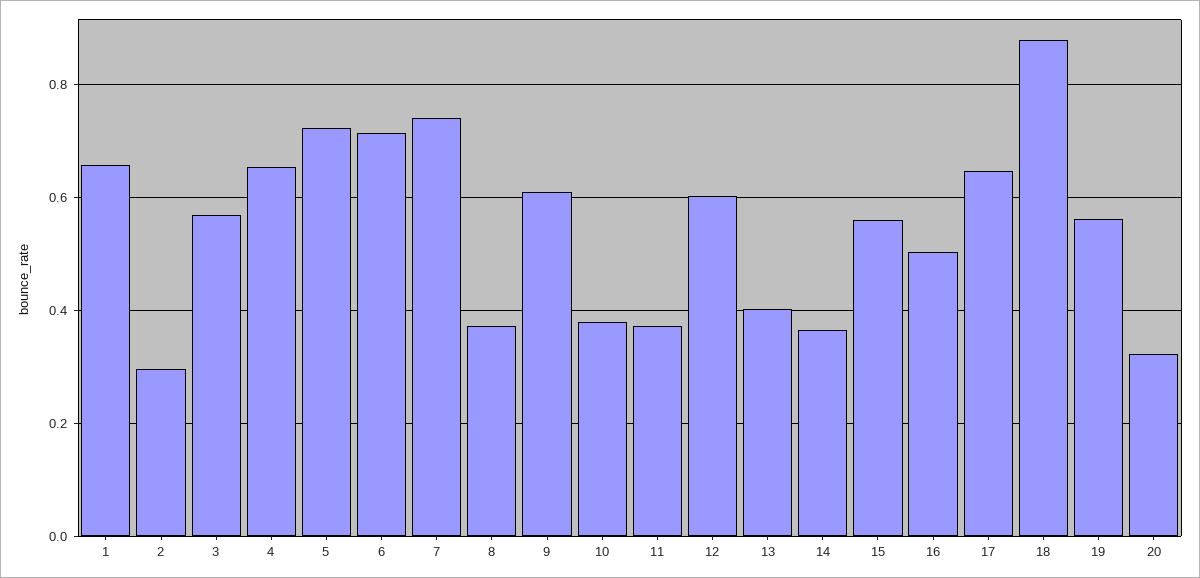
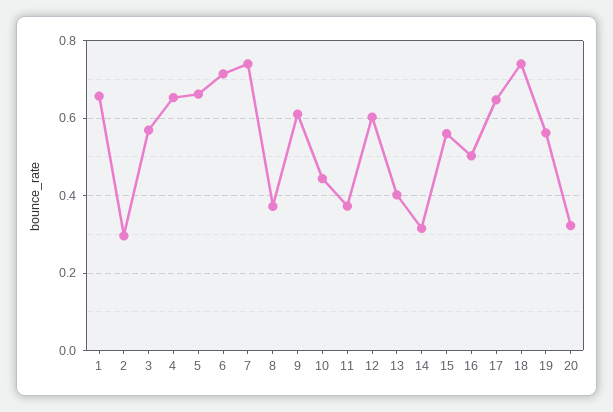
  {
    "1": 0.66,
    "2": 0.3,
    "3": 0.56,
    "4": 0.66,
-   "5": 0.72,
+   "5": 0.66,
    "6": 0.72,
    "7": 0.74,
    "8": 0.38,
    "9": 0.62,
-   "10": 0.38,
+   "10": 0.44,
    "11": 0.38,
    "12": 0.6,
    "13": 0.4,
-   "14": 0.36,
+   "14": 0.32,
    "15": 0.56,
    "16": 0.5,
    "17": 0.64,
-   "18": 0.88,
+   "18": 0.74,
    "19": 0.56,
    "20": 0.32
  }

